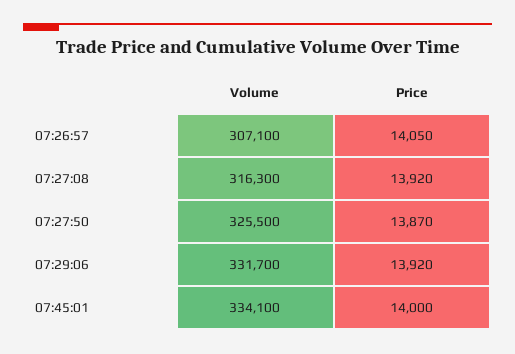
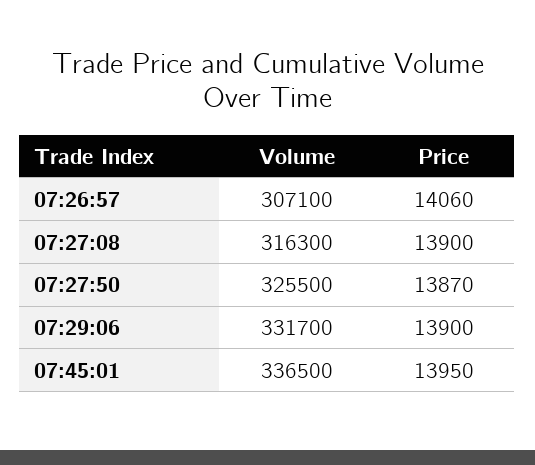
  {
    "Volume": {
      "07:26:57": 307100,
      "07:27:08": 316300,
      "07:27:50": 325500,
      "07:29:06": 331700,
-     "07:45:01": 334100
+     "07:45:01": 336500
    },
    "Price": {
-     "07:26:57": 14050,
+     "07:26:57": 14060,
-     "07:27:08": 13920,
+     "07:27:08": 13900,
      "07:27:50": 13870,
-     "07:29:06": 13920,
+     "07:29:06": 13900,
-     "07:45:01": 14000
+     "07:45:01": 13950
    }
  }

